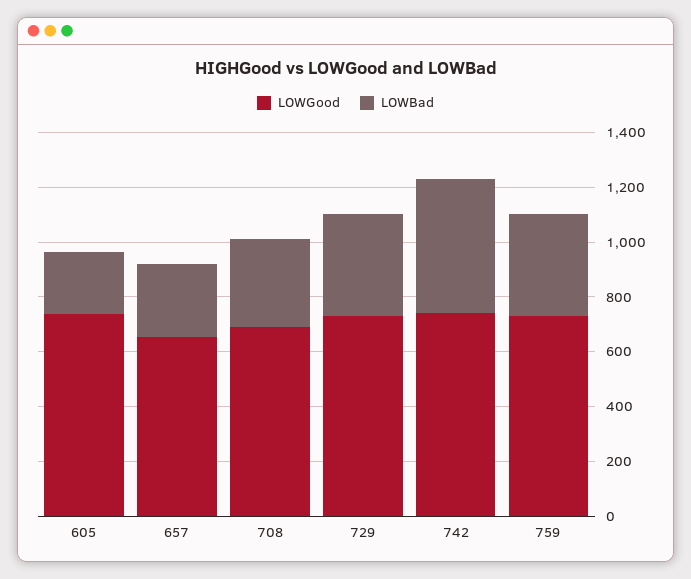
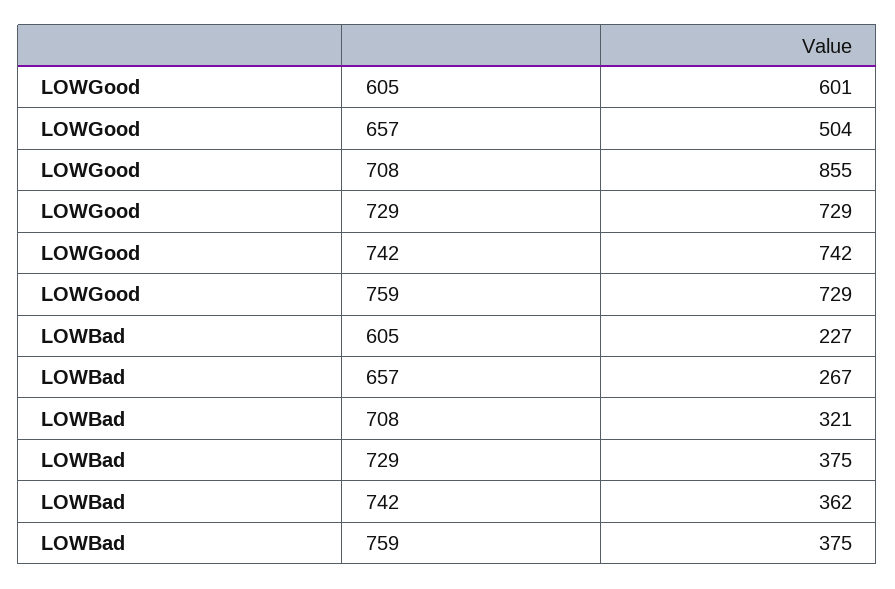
  {
    "LOWGood": {
-     "605": 750,
+     "605": 601,
-     "657": 650,
+     "657": 504,
-     "708": 700,
+     "708": 855,
      "729": 729,
      "742": 742,
      "759": 729
    },
    "LOWBad": {
      "605": 227,
      "657": 267,
      "708": 321,
      "729": 375,
-     "742": 500,
+     "742": 362,
      "759": 375
    }
  }

